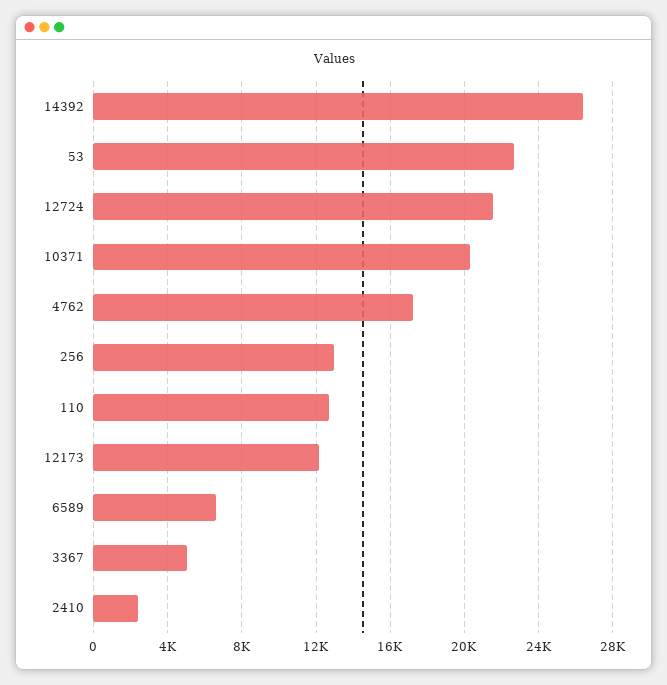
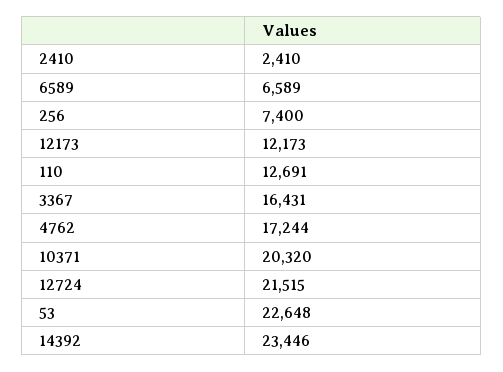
  {
-   "14392": 26500,
+   "14392": 23446,
    "53": 22648,
    "12724": 21515,
    "10371": 20320,
    "4762": 17244,
-   "256": 13000,
+   "256": 7400,
    "110": 12691,
    "12173": 12173,
    "6589": 6589,
-   "3367": 5000,
+   "3367": 16431,
    "2410": 2410
  }

